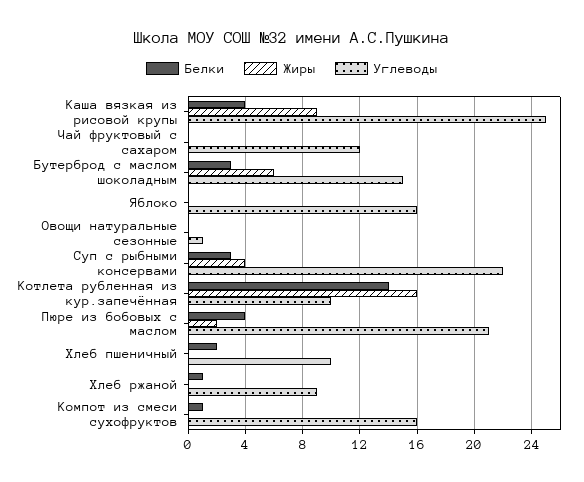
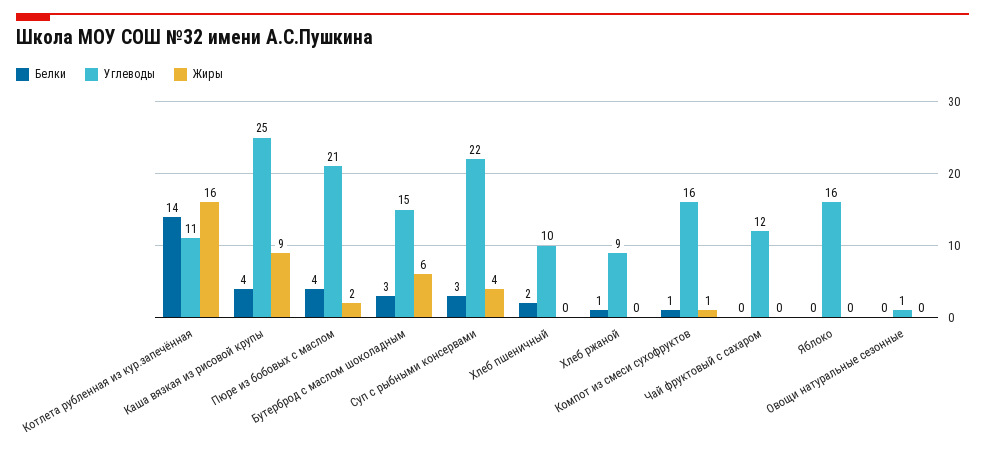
  {
    "Белки": {
      "Каша вязкая из рисовой крупы": 4,
      "Чай фруктовый с сахаром": 0,
      "Бутерброд с маслом шоколадным": 3,
      "Яблоко": 0,
      "Овощи натуральные сезонные": 0,
      "Суп с рыбными консервами": 3,
      "Котлета рубленная из кур.запечённая": 14,
      "Пюре из бобовых с маслом": 4,
      "Хлеб пшеничный": 2,
      "Хлеб ржаной": 1,
      "Компот из смеси сухофруктов": 1
    },
    "Жиры": {
      "Каша вязкая из рисовой крупы": 9,
      "Чай фруктовый с сахаром": 0,
      "Бутерброд с маслом шоколадным": 6,
      "Яблоко": 0,
      "Овощи натуральные сезонные": 0,
      "Суп с рыбными консервами": 4,
      "Котлета рубленная из кур.запечённая": 16,
      "Пюре из бобовых с маслом": 2,
      "Хлеб пшеничный": 0,
      "Хлеб ржаной": 0,
-     "Компот из смеси сухофруктов": 0
+     "Компот из смеси сухофруктов": 1
    },
    "Углеводы": {
      "Каша вязкая из рисовой крупы": 25,
      "Чай фруктовый с сахаром": 12,
      "Бутерброд с маслом шоколадным": 15,
      "Яблоко": 16,
      "Овощи натуральные сезонные": 1,
      "Суп с рыбными консервами": 22,
-     "Котлета рубленная из кур.запечённая": 10,
+     "Котлета рубленная из кур.запечённая": 11,
      "Пюре из бобовых с маслом": 21,
      "Хлеб пшеничный": 10,
      "Хлеб ржаной": 9,
      "Компот из смеси сухофруктов": 16
    }
  }

